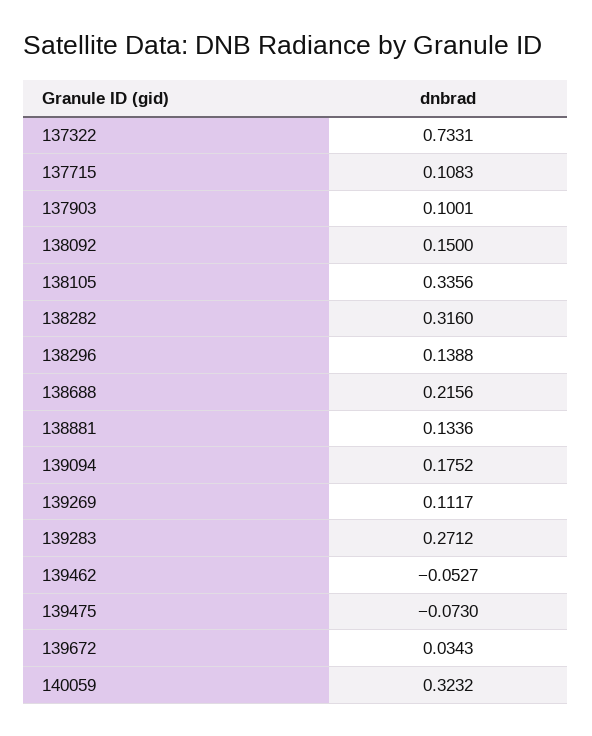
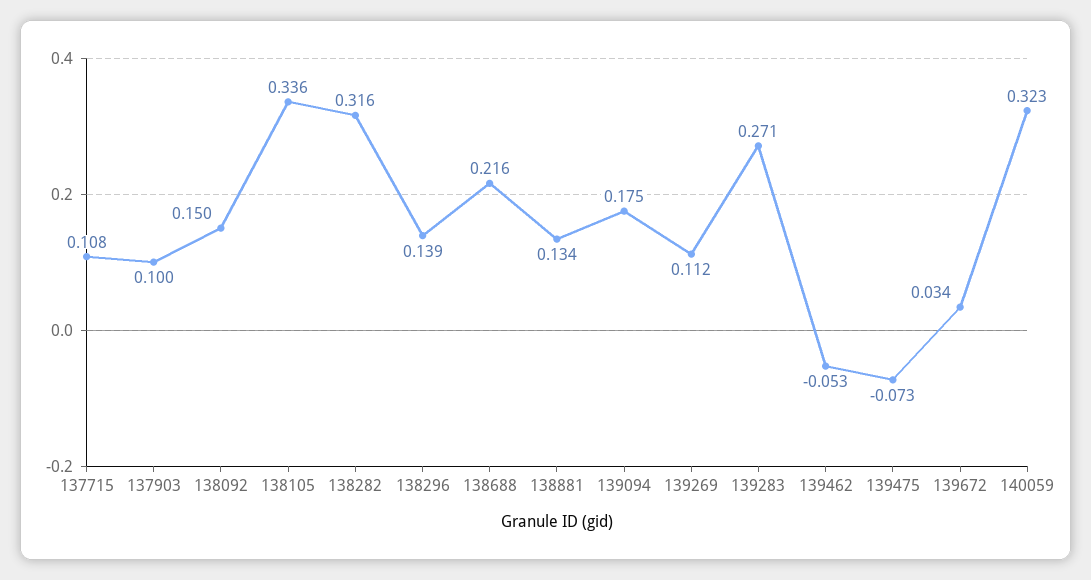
  {
-   "137322": 0.7331,
    "137715": 0.1083,
    "137903": 0.1001,
    "138092": 0.15,
    "138105": 0.3356,
    "138282": 0.316,
    "138296": 0.1388,
    "138688": 0.2156,
    "138881": 0.1336,
    "139094": 0.1752,
    "139269": 0.1117,
    "139283": 0.2712,
    "139462": -0.0527,
    "139475": -0.073,
    "139672": 0.0343,
    "140059": 0.3232
  }

